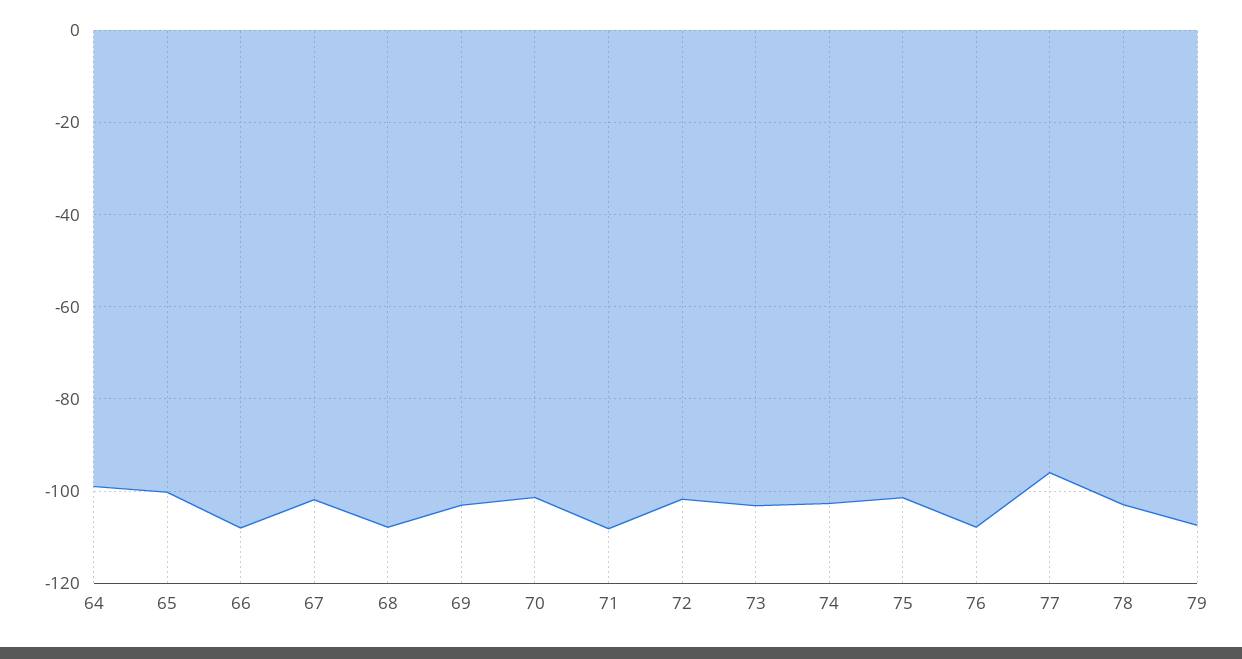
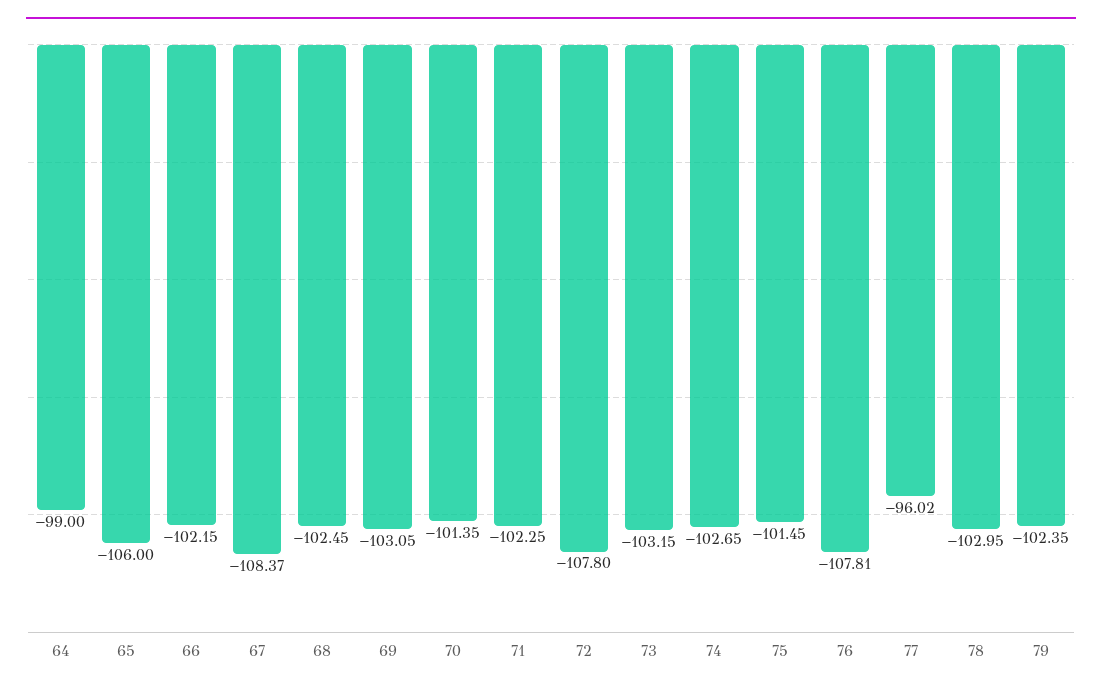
  {
    "64": -99,
-   "65": -100,
+   "65": -106,
-   "66": -108,
+   "66": -102.15,
-   "67": -102,
+   "67": -108.37,
-   "68": -108,
+   "68": -102.45,
    "69": -103.05,
    "70": -101.35,
-   "71": -108,
+   "71": -102.25,
-   "72": -102,
+   "72": -107.8,
    "73": -103.15,
    "74": -102.65,
    "75": -101.45,
    "76": -107.81,
    "77": -96.02,
    "78": -102.95,
-   "79": -108
+   "79": -102.35
  }

